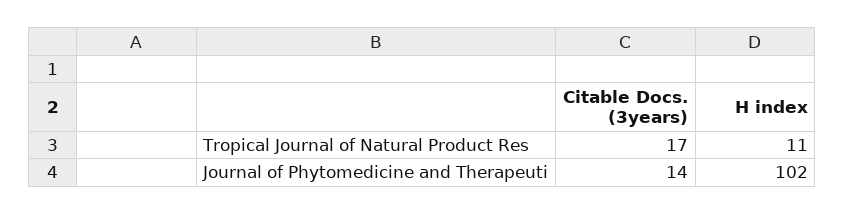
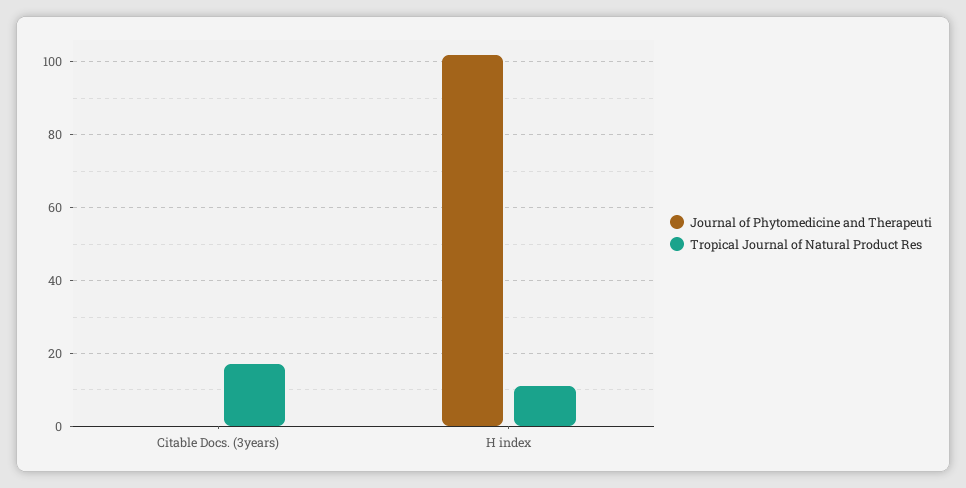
  {
    "Tropical Journal of Natural Product Res": {
      "Citable Docs. (3years)": 17,
      "H index": 11
    },
    "Journal of Phytomedicine and Therapeuti": {
-     "Citable Docs. (3years)": 14,
+     "Citable Docs. (3years)": 0,
      "H index": 102
    }
  }

